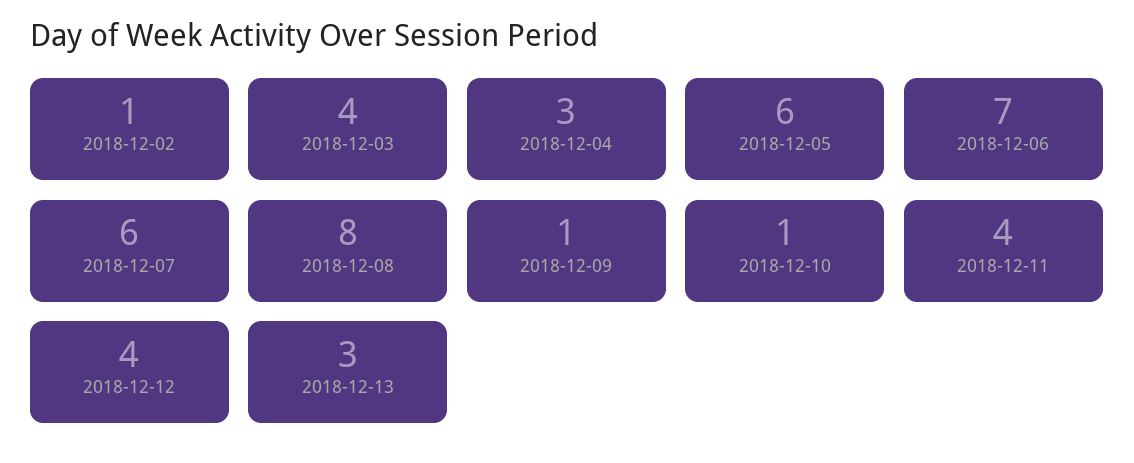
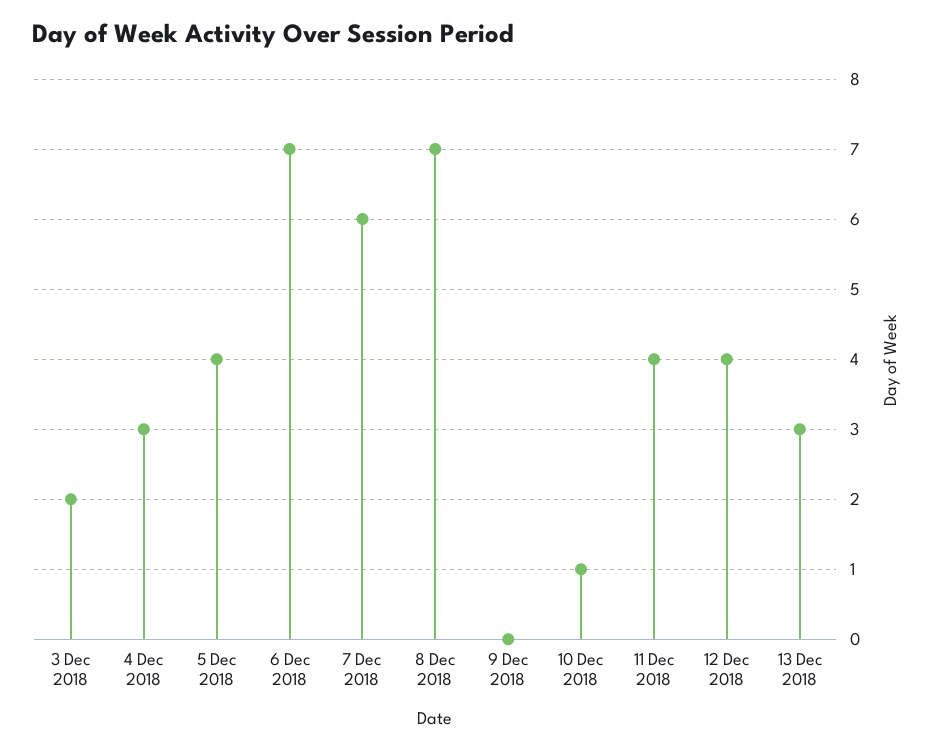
  {
-   "2018-12-02": 1,
-   "2018-12-03": 4,
+   "2018-12-03": 2,
    "2018-12-04": 3,
-   "2018-12-05": 6,
+   "2018-12-05": 4,
    "2018-12-06": 7,
    "2018-12-07": 6,
-   "2018-12-08": 8,
+   "2018-12-08": 7,
-   "2018-12-09": 1,
+   "2018-12-09": 0,
    "2018-12-10": 1,
    "2018-12-11": 4,
    "2018-12-12": 4,
    "2018-12-13": 3
  }

